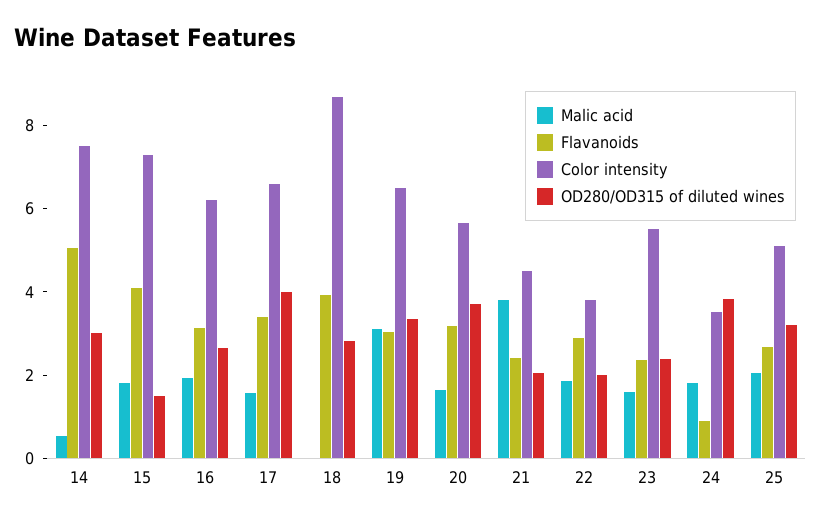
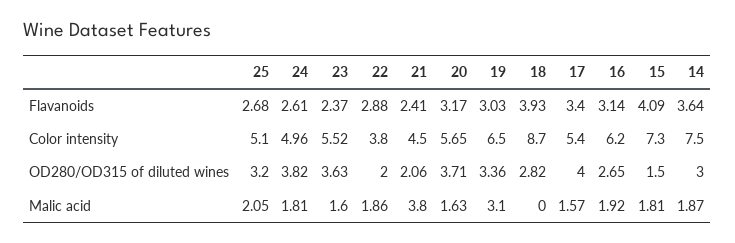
  {
    "Malic acid": {
-     "14": 0.5,
+     "14": 1.87,
      "15": 1.81,
      "16": 1.92,
      "17": 1.57,
      "18": 0,
      "19": 3.1,
      "20": 1.63,
      "21": 3.8,
      "22": 1.86,
      "23": 1.6,
      "24": 1.81,
      "25": 2.05
    },
    "Flavanoids": {
-     "14": 5,
+     "14": 3.64,
      "15": 4.09,
      "16": 3.14,
      "17": 3.4,
      "18": 3.93,
      "19": 3.03,
      "20": 3.17,
      "21": 2.41,
      "22": 2.88,
      "23": 2.37,
-     "24": 1,
+     "24": 2.61,
      "25": 2.68
    },
    "Color intensity": {
      "14": 7.5,
      "15": 7.3,
      "16": 6.2,
-     "17": 6.5,
+     "17": 5.4,
      "18": 8.7,
      "19": 6.5,
      "20": 5.65,
      "21": 4.5,
      "22": 3.8,
      "23": 5.52,
-     "24": 3.5,
+     "24": 4.96,
      "25": 5.1
    },
    "OD280/OD315 of diluted wines": {
      "14": 3,
      "15": 1.5,
      "16": 2.65,
      "17": 4,
      "18": 2.82,
      "19": 3.36,
      "20": 3.71,
      "21": 2.06,
      "22": 2,
-     "23": 2.5,
+     "23": 3.63,
      "24": 3.82,
      "25": 3.2
    }
  }

